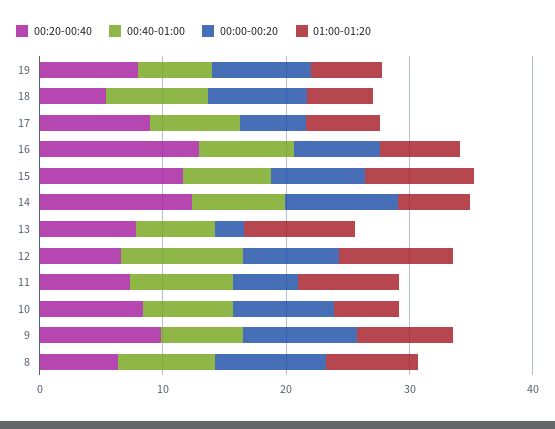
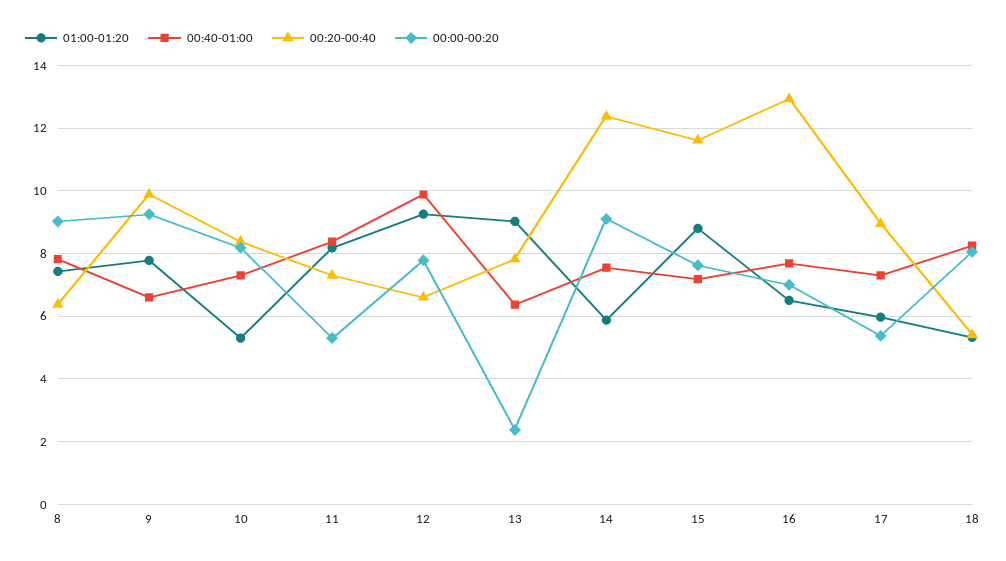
  {
    "00:20-00:40": {
-     "19": 8,
      "18": 5.4,
      "17": 9,
      "16": 13,
      "15": 11.6,
      "14": 12.4,
      "13": 7.8,
      "12": 6.6,
      "11": 7.4,
      "10": 8.4,
      "9": 9.8,
      "8": 6.4
    },
    "00:40-01:00": {
-     "19": 6,
      "18": 8.2,
      "17": 7.4,
      "16": 7.6,
      "15": 7.2,
      "14": 7.6,
      "13": 6.4,
      "12": 9.8,
      "11": 8.4,
      "10": 7.4,
      "9": 6.6,
      "8": 7.8
    },
    "00:00-00:20": {
-     "19": 8,
      "18": 8,
      "17": 5.4,
      "16": 7,
      "15": 7.6,
      "14": 9.2,
      "13": 2.4,
      "12": 7.8,
      "11": 5.4,
      "10": 8.2,
      "9": 9.2,
      "8": 9
    },
    "01:00-01:20": {
-     "19": 6,
      "18": 5.4,
      "17": 6,
      "16": 6.6,
      "15": 8.8,
      "14": 5.8,
      "13": 9,
      "12": 9.2,
      "11": 8.2,
      "10": 5.4,
      "9": 7.8,
      "8": 7.4
    }
  }

